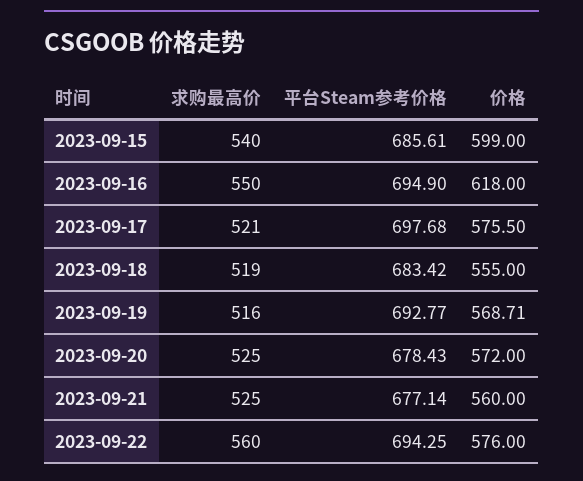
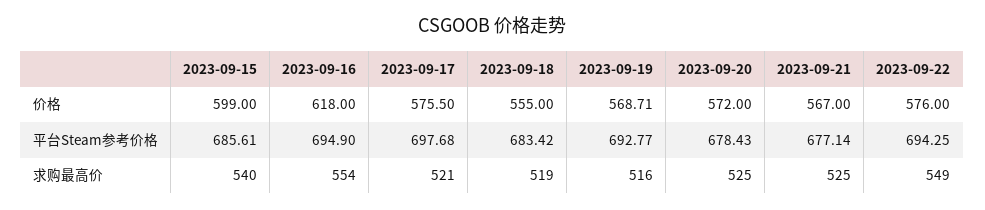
  {
    "求购最高价": {
      "2023-09-15": 540,
-     "2023-09-16": 550,
+     "2023-09-16": 554,
      "2023-09-17": 521,
      "2023-09-18": 519,
      "2023-09-19": 516,
      "2023-09-20": 525,
      "2023-09-21": 525,
-     "2023-09-22": 560
+     "2023-09-22": 549
    },
    "平台Steam参考价格": {
      "2023-09-15": 685.61,
      "2023-09-16": 694.9,
      "2023-09-17": 697.68,
      "2023-09-18": 683.42,
      "2023-09-19": 692.77,
      "2023-09-20": 678.43,
      "2023-09-21": 677.14,
      "2023-09-22": 694.25
    },
    "价格": {
      "2023-09-15": 599,
      "2023-09-16": 618,
      "2023-09-17": 575.5,
      "2023-09-18": 555,
      "2023-09-19": 568.71,
      "2023-09-20": 572,
-     "2023-09-21": 560,
+     "2023-09-21": 567,
      "2023-09-22": 576
    }
  }

